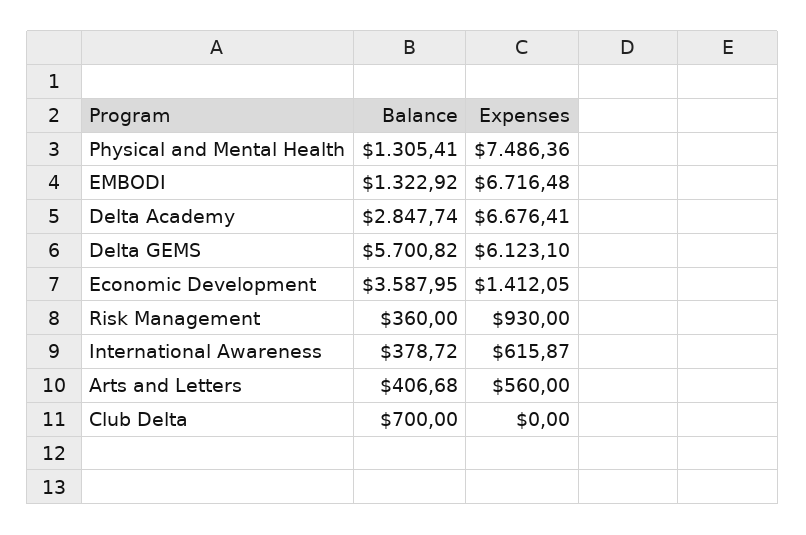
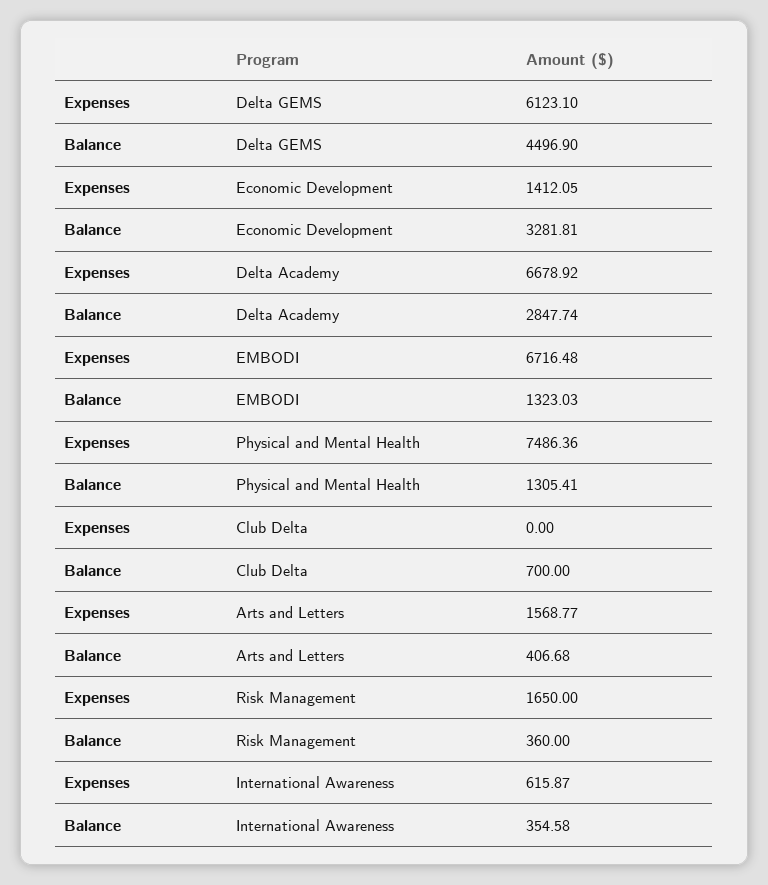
  {
    "Balance": {
      "Physical and Mental Health": 1305.41,
-     "EMBODI": 1322.92,
+     "EMBODI": 1323.03,
      "Delta Academy": 2847.74,
-     "Delta GEMS": 5700.82,
+     "Delta GEMS": 4496.9,
-     "Economic Development": 3587.95,
+     "Economic Development": 3281.81,
      "Risk Management": 360,
-     "International Awareness": 378.72,
+     "International Awareness": 354.58,
      "Arts and Letters": 406.68,
      "Club Delta": 700
    },
    "Expenses": {
      "Physical and Mental Health": 7486.36,
      "EMBODI": 6716.48,
-     "Delta Academy": 6676.41,
+     "Delta Academy": 6678.92,
      "Delta GEMS": 6123.1,
      "Economic Development": 1412.05,
-     "Risk Management": 930,
+     "Risk Management": 1650,
      "International Awareness": 615.87,
-     "Arts and Letters": 560,
+     "Arts and Letters": 1568.77,
      "Club Delta": 0
    }
  }

